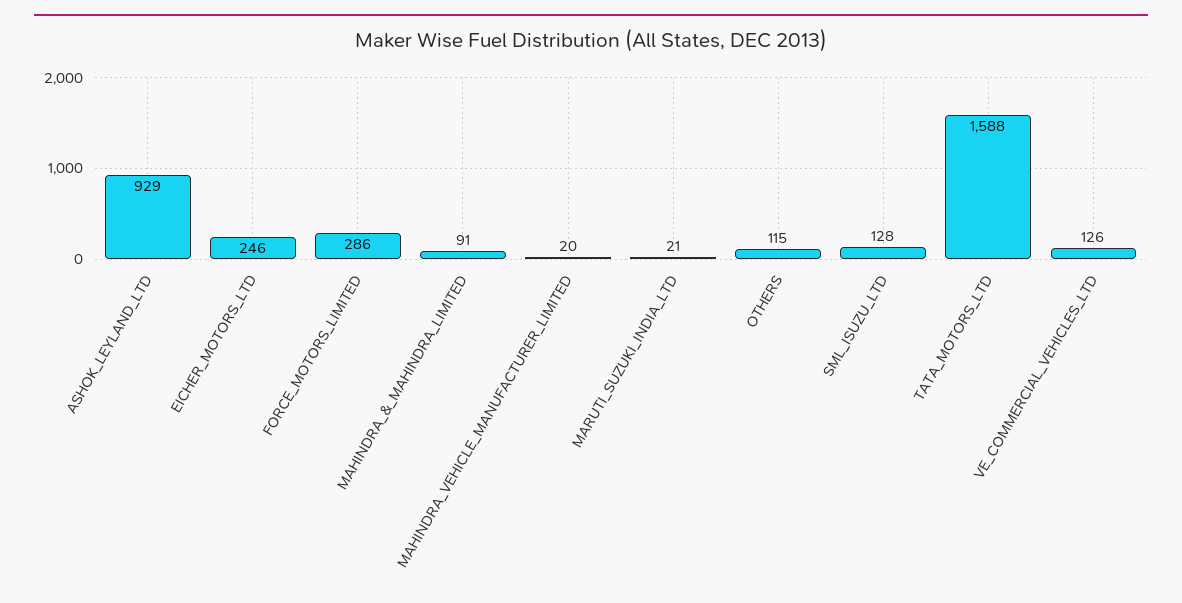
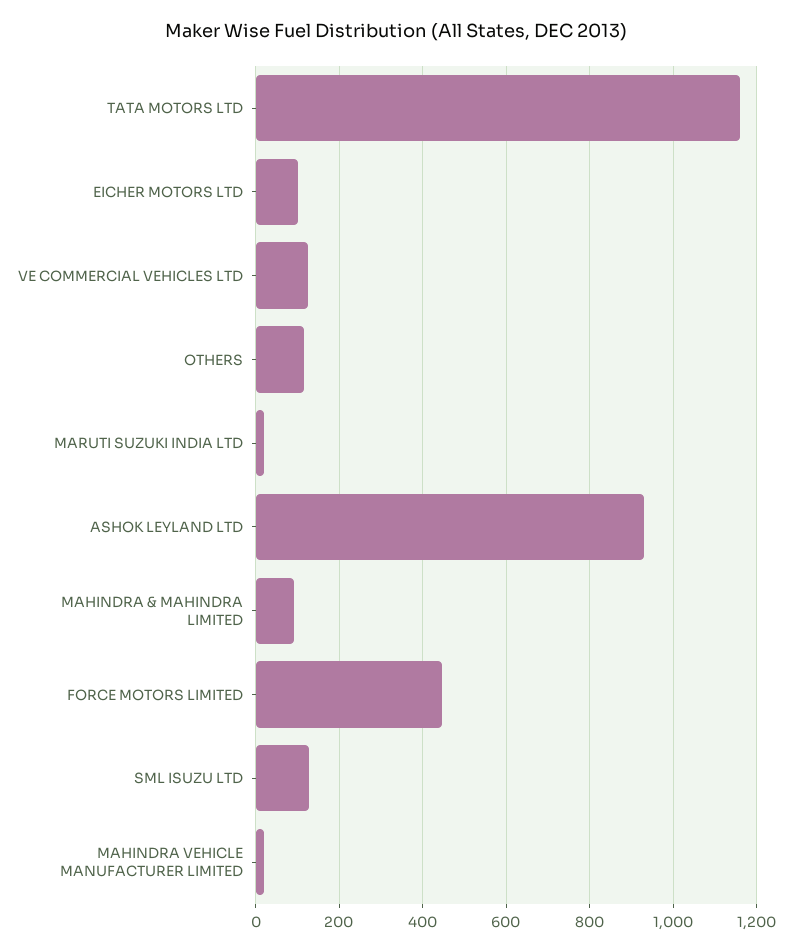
  {
    "ASHOK_LEYLAND_LTD": 929,
-   "EICHER_MOTORS_LTD": 246,
+   "EICHER_MOTORS_LTD": 100,
-   "FORCE_MOTORS_LIMITED": 286,
+   "FORCE_MOTORS_LIMITED": 440,
    "MAHINDRA_&_MAHINDRA_LIMITED": 91,
    "MAHINDRA_VEHICLE_MANUFACTURER_LIMITED": 20,
    "MARUTI_SUZUKI_INDIA_LTD": 21,
    "OTHERS": 115,
    "SML_ISUZU_LTD": 128,
-   "TATA_MOTORS_LTD": 1588,
+   "TATA_MOTORS_LTD": 1160,
    "VE_COMMERCIAL_VEHICLES_LTD": 126
  }

